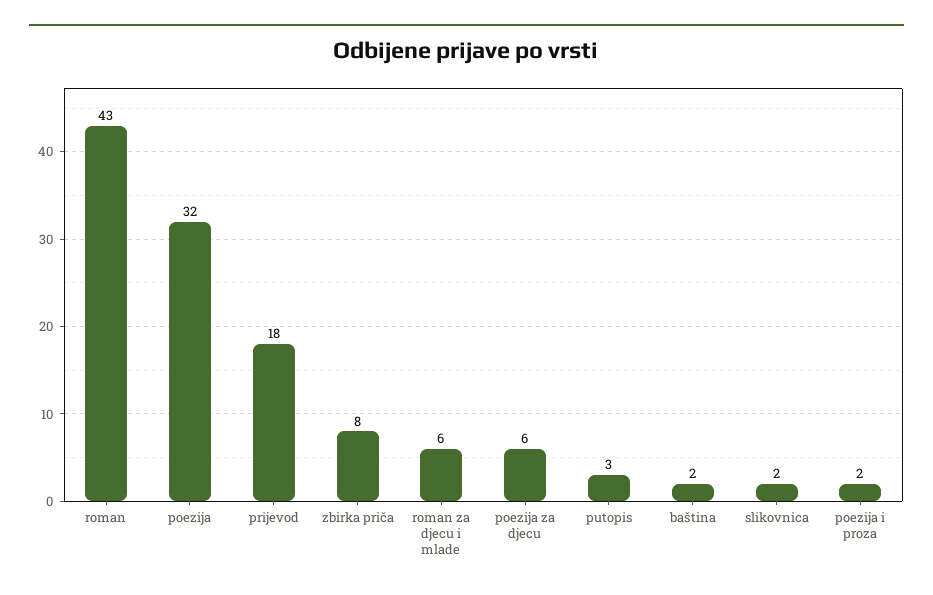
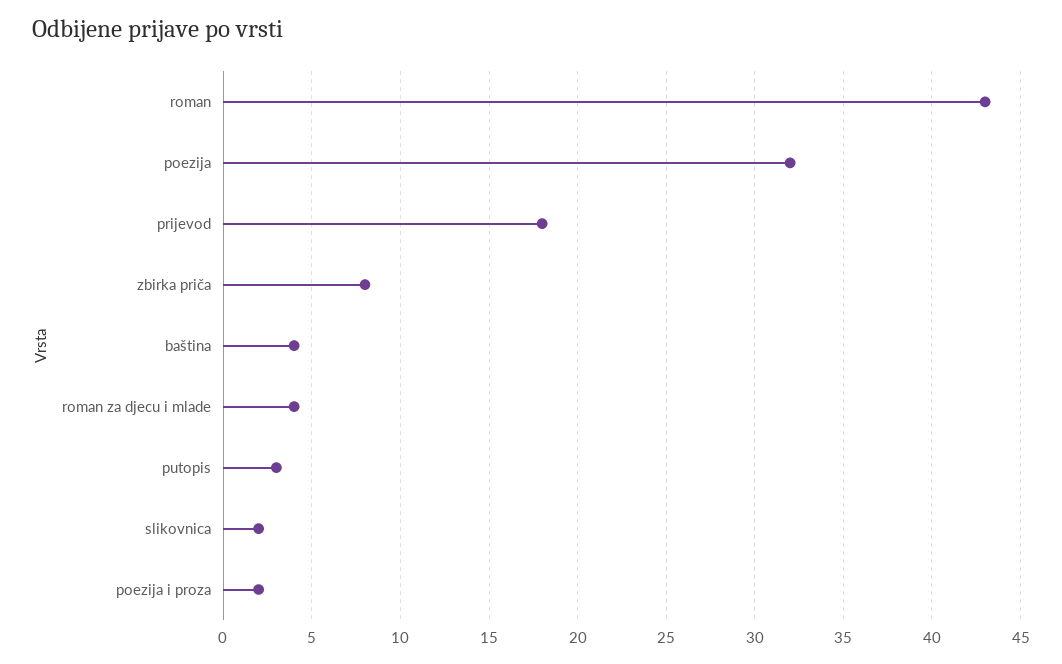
  {
    "roman": 43,
    "poezija": 32,
    "prijevod": 18,
    "zbirka priča": 8,
-   "roman za djecu i mlade": 6,
+   "roman za djecu i mlade": 4,
-   "poezija za djecu": 6,
    "putopis": 3,
-   "baština": 2,
+   "baština": 4,
    "slikovnica": 2,
    "poezija i proza": 2
  }

